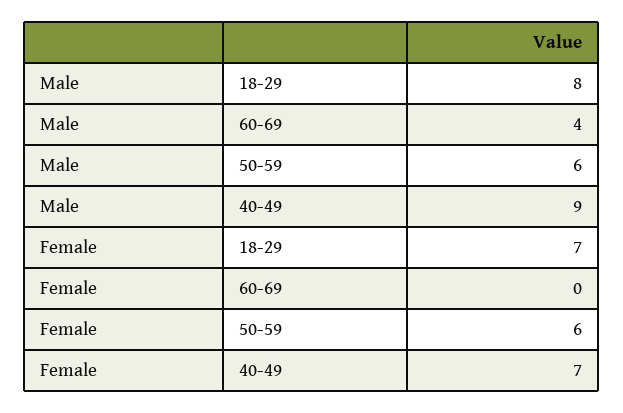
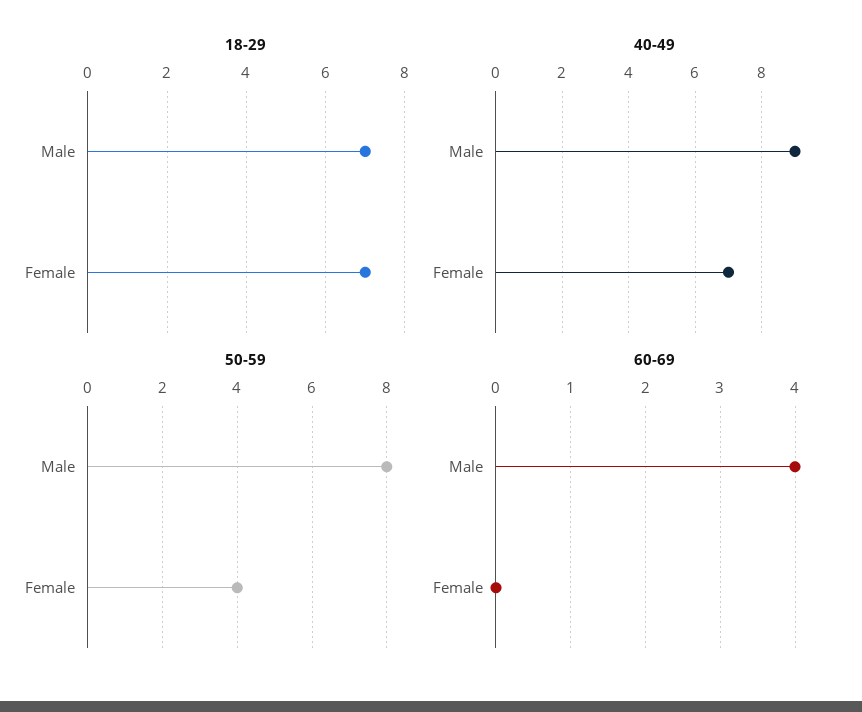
  {
    "18-29": {
-     "Male": 8,
+     "Male": 7,
      "Female": 7
    },
    "60-69": {
      "Male": 4,
      "Female": 0
    },
    "50-59": {
-     "Male": 6,
+     "Male": 8,
-     "Female": 6
+     "Female": 4
    },
    "40-49": {
      "Male": 9,
      "Female": 7
    }
  }

